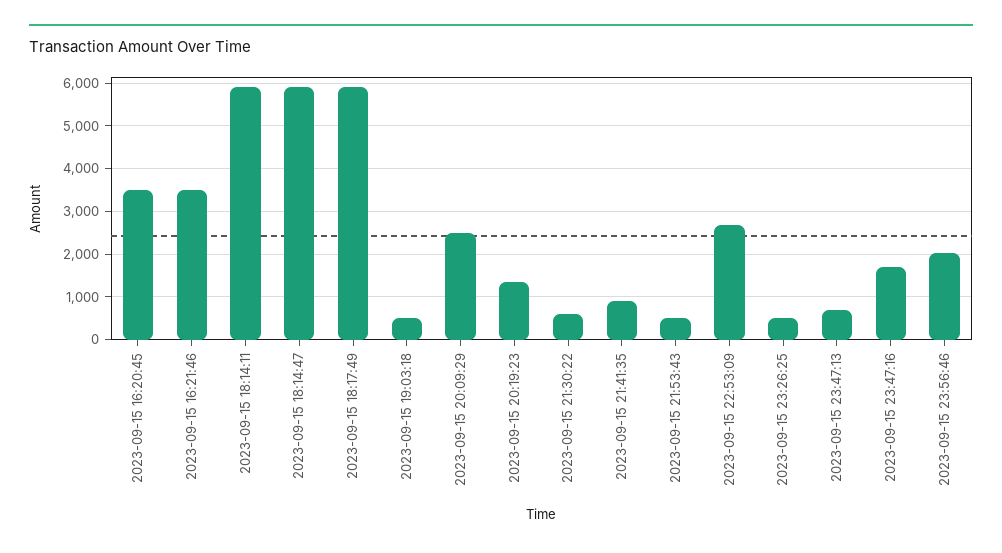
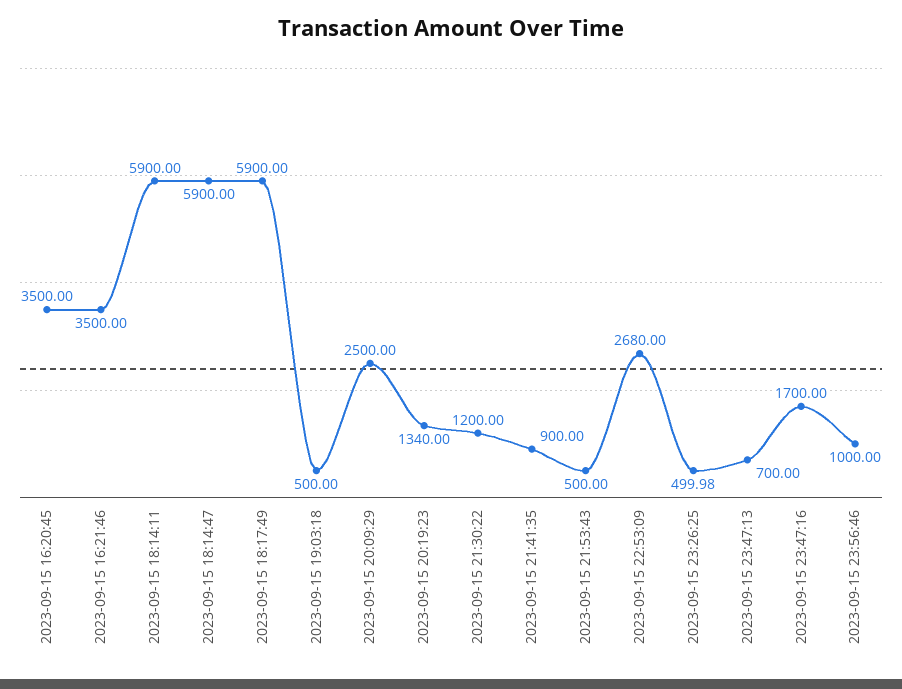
  {
    "2023-09-15 16:20:45": 3500,
    "2023-09-15 16:21:46": 3500,
    "2023-09-15 18:14:11": 5900,
    "2023-09-15 18:14:47": 5900,
    "2023-09-15 18:17:49": 5900,
    "2023-09-15 19:03:18": 500,
    "2023-09-15 20:09:29": 2500,
    "2023-09-15 20:19:23": 1340,
-   "2023-09-15 21:30:22": 600,
+   "2023-09-15 21:30:22": 1200,
    "2023-09-15 21:41:35": 900,
    "2023-09-15 21:53:43": 500,
    "2023-09-15 22:53:09": 2680,
    "2023-09-15 23:26:25": 499.98,
    "2023-09-15 23:47:13": 700,
    "2023-09-15 23:47:16": 1700,
-   "2023-09-15 23:56:46": 2000
+   "2023-09-15 23:56:46": 1000
  }

